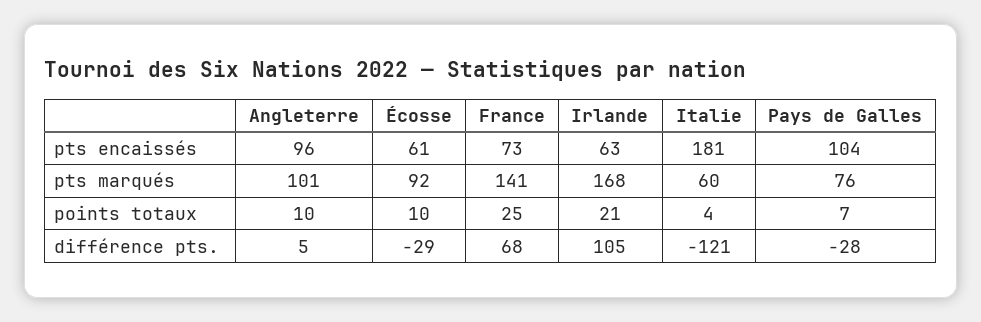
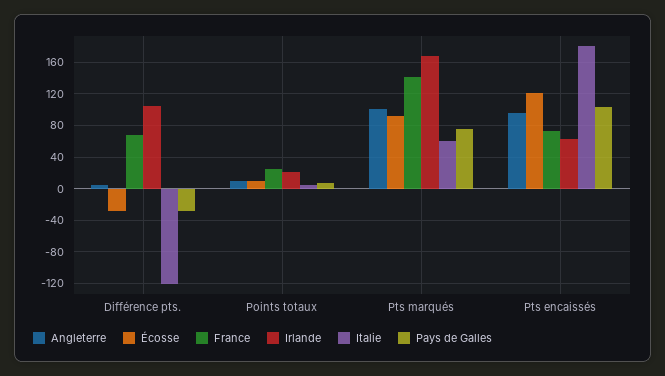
  {
    "Angleterre": {
      "pts encaissés": 96,
      "pts marqués": 101,
      "points totaux": 10,
      "différence pts.": 5
    },
    "Écosse": {
-     "pts encaissés": 61,
+     "pts encaissés": 120,
      "pts marqués": 92,
      "points totaux": 10,
      "différence pts.": -29
    },
    "France": {
      "pts encaissés": 73,
      "pts marqués": 141,
      "points totaux": 25,
      "différence pts.": 68
    },
    "Irlande": {
      "pts encaissés": 63,
      "pts marqués": 168,
      "points totaux": 21,
      "différence pts.": 105
    },
    "Italie": {
      "pts encaissés": 181,
      "pts marqués": 60,
      "points totaux": 4,
      "différence pts.": -121
    },
    "Pays de Galles": {
      "pts encaissés": 104,
      "pts marqués": 76,
      "points totaux": 7,
      "différence pts.": -28
    }
  }

